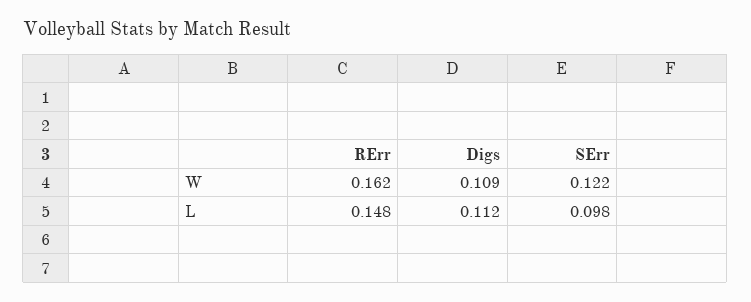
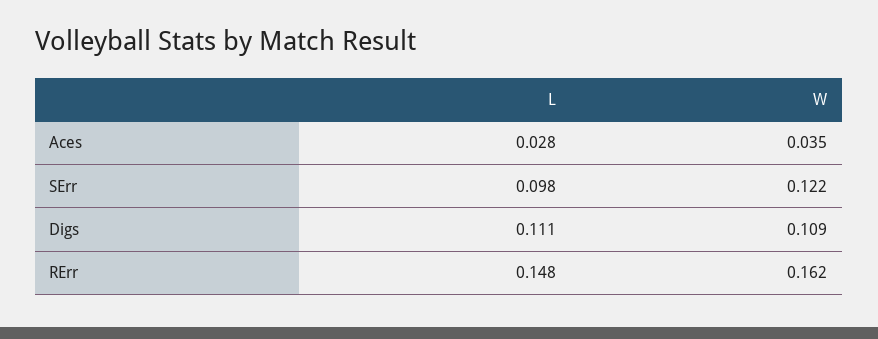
  {
    "RErr": {
      "W": 0.162,
      "L": 0.148
    },
    "Digs": {
      "W": 0.109,
-     "L": 0.112
+     "L": 0.111
    },
    "SErr": {
      "W": 0.122,
      "L": 0.098
-   }
+   },
+   "Aces": {
+     "L": 0.028,
+     "W": 0.035
+   }
  }

